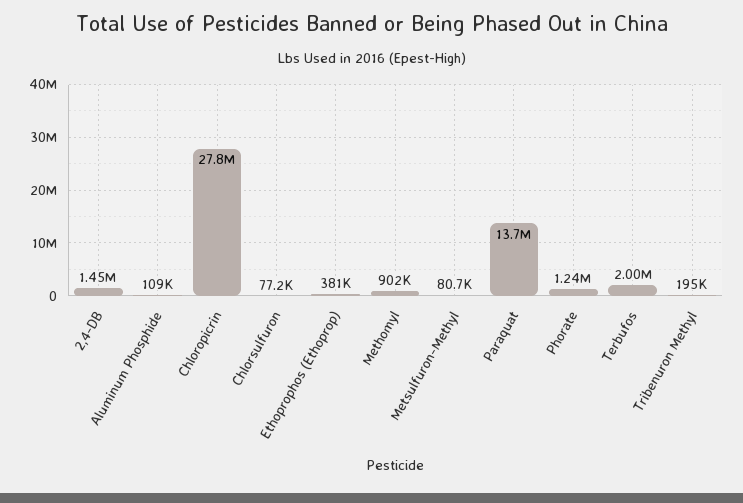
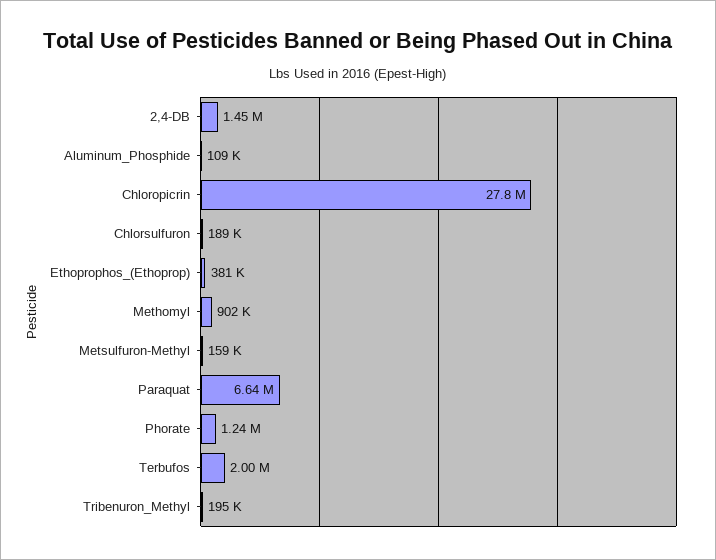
  {
    "2,4-DB": 1450000,
    "Aluminum Phosphide": 109000,
    "Chloropicrin": 27800000,
-   "Chlorsulfuron": 77200,
+   "Chlorsulfuron": 189000,
    "Ethoprophos (Ethoprop)": 381000,
    "Methomyl": 902000,
-   "Metsulfuron-Methyl": 80700,
+   "Metsulfuron-Methyl": 159000,
-   "Paraquat": 13700000,
+   "Paraquat": 6640000,
    "Phorate": 1240000,
    "Terbufos": 2000000,
    "Tribenuron Methyl": 195000
  }

